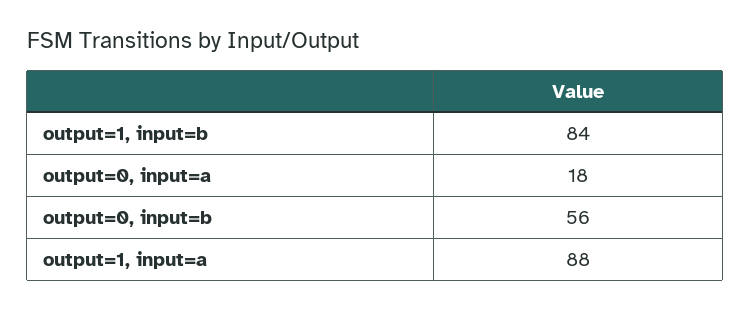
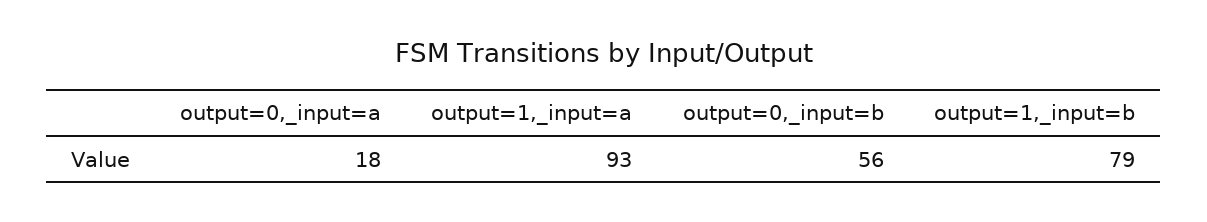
  {
-   "output=1, input=b": 84,
+   "output=1, input=b": 79,
    "output=0, input=a": 18,
    "output=0, input=b": 56,
-   "output=1, input=a": 88
+   "output=1, input=a": 93
  }

